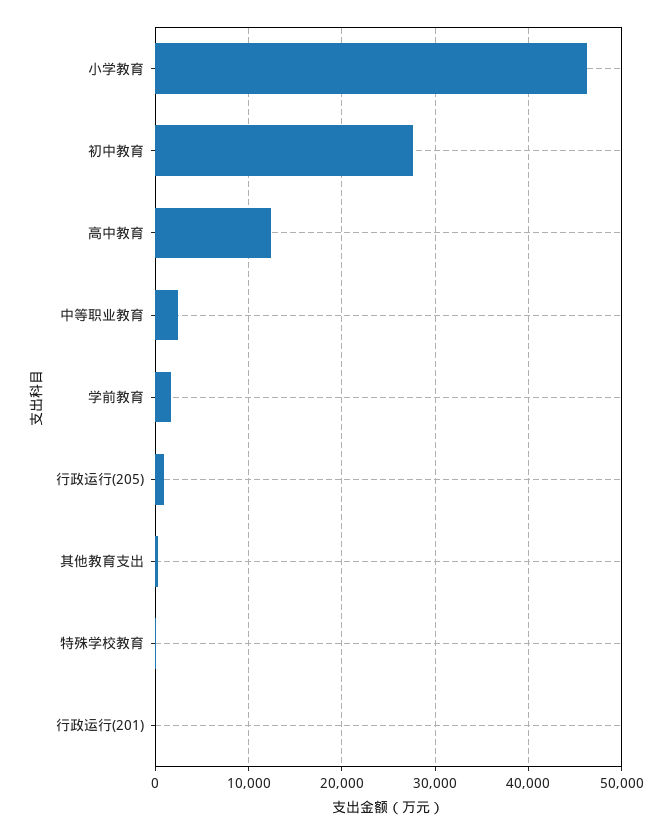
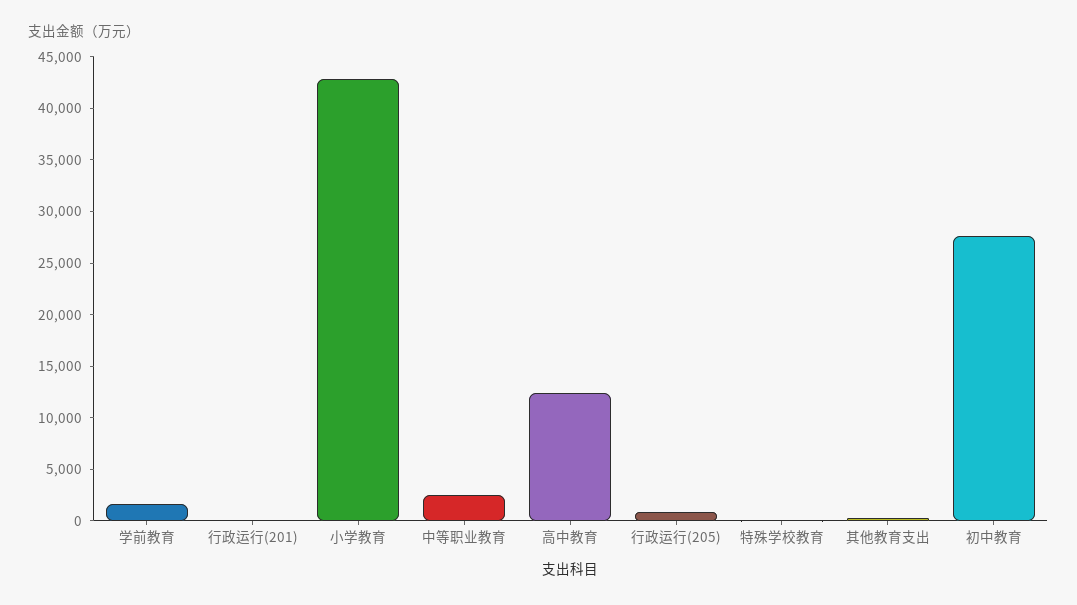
  {
-   "小学教育": 46000,
+   "小学教育": 43000,
    "初中教育": 28000,
    "高中教育": 12000,
    "中等职业教育": 2000,
    "学前教育": 2000,
    "行政运行(205)": 1000,
    "其他教育支出": 0,
    "特殊学校教育": 0,
    "行政运行(201)": 0
  }

